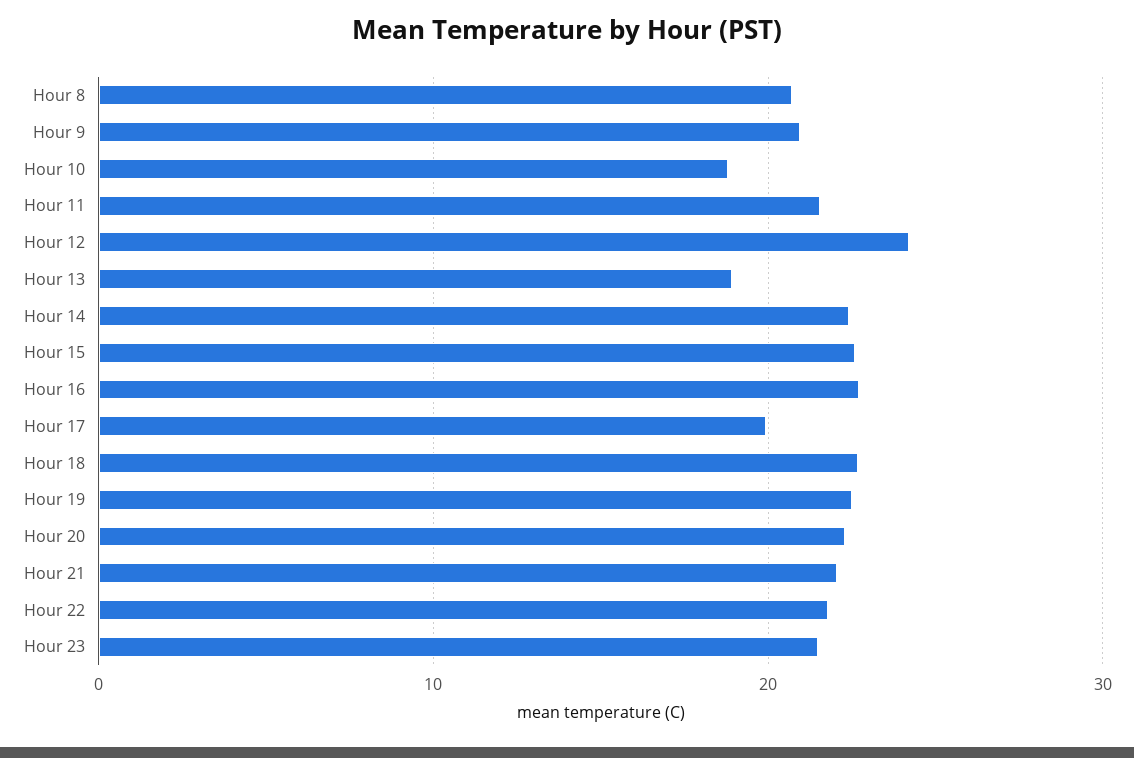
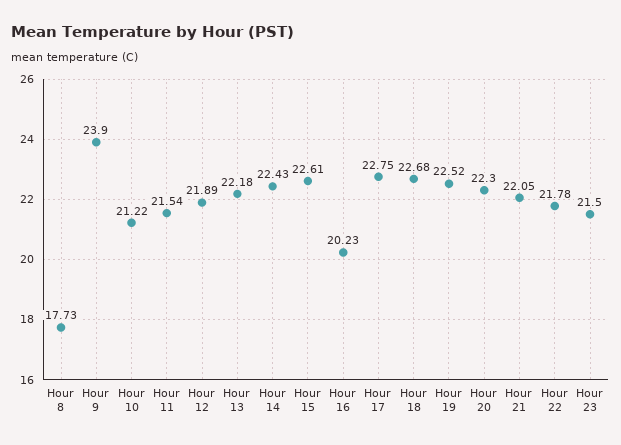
  {
-   "Hour 8": 21,
+   "Hour 8": 17.73,
-   "Hour 9": 21,
+   "Hour 9": 23.9,
-   "Hour 10": 19,
+   "Hour 10": 21.22,
    "Hour 11": 21.54,
-   "Hour 12": 24,
+   "Hour 12": 21.89,
-   "Hour 13": 19,
+   "Hour 13": 22.18,
    "Hour 14": 22.43,
    "Hour 15": 22.61,
-   "Hour 16": 23,
+   "Hour 16": 20.23,
-   "Hour 17": 20,
+   "Hour 17": 22.75,
    "Hour 18": 22.68,
    "Hour 19": 22.52,
    "Hour 20": 22.3,
    "Hour 21": 22.05,
    "Hour 22": 21.78,
    "Hour 23": 21.5
  }

